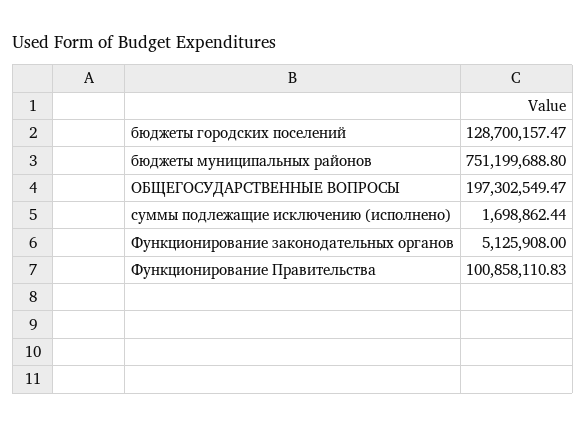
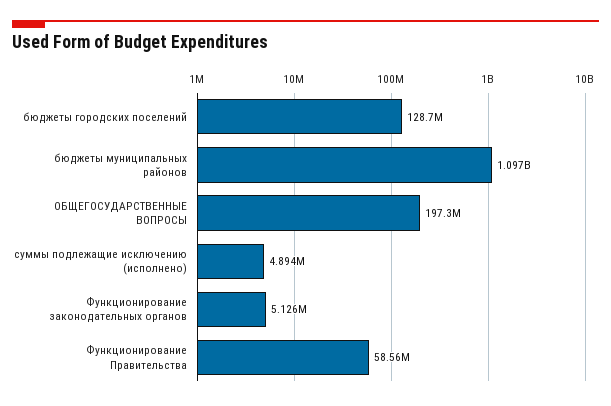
  {
    "бюджеты городских поселений": 128700157.47,
-   "бюджеты муниципальных районов": 751199688.8,
+   "бюджеты муниципальных районов": 1097000000,
    "ОБЩЕГОСУДАРСТВЕННЫЕ ВОПРОСЫ": 197302549.47,
-   "суммы подлежащие исключению (исполнено)": 1698862.44,
+   "суммы подлежащие исключению (исполнено)": 4894000,
    "Функционирование законодательных органов": 5125908,
-   "Функционирование Правительства": 100858110.83
+   "Функционирование Правительства": 58560000
  }

